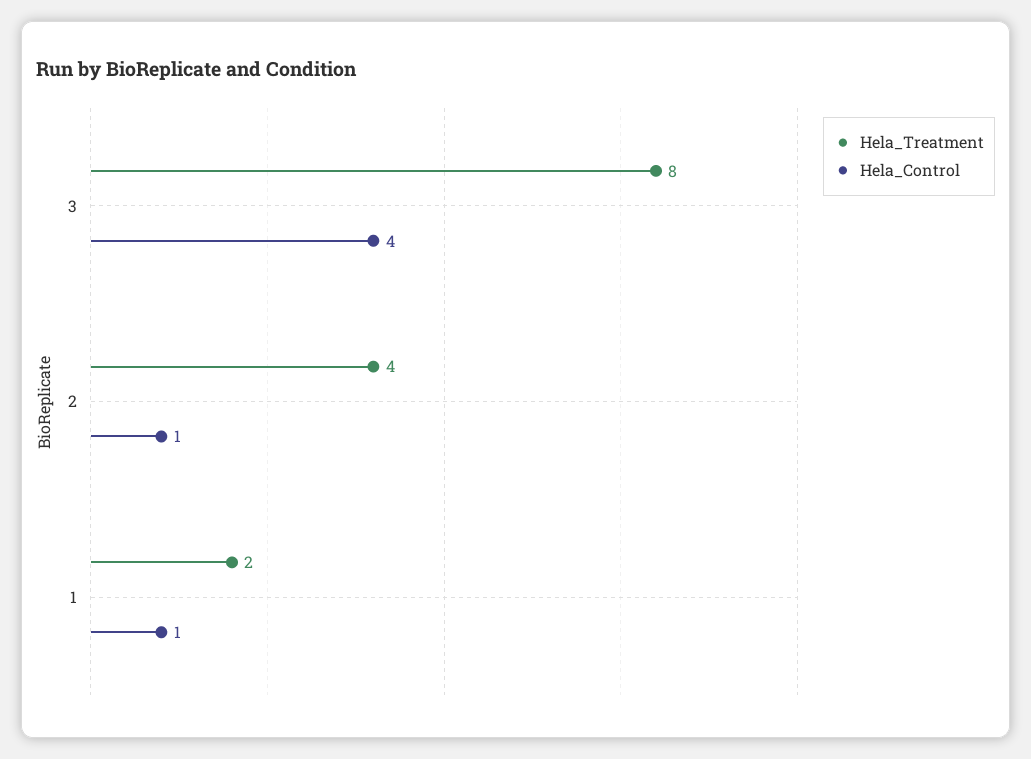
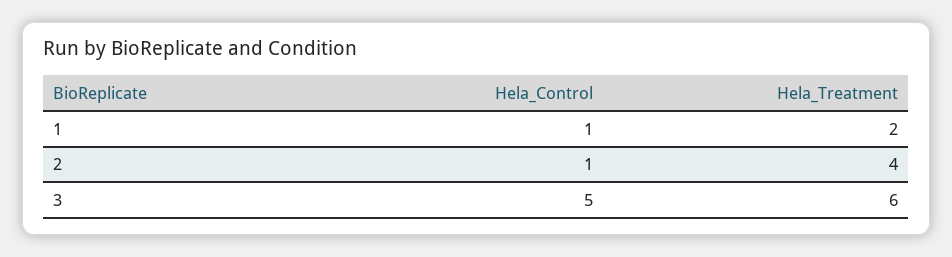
  {
    "Hela_Treatment": {
-     "3": 8,
+     "3": 6,
      "2": 4,
      "1": 2
    },
    "Hela_Control": {
-     "3": 4,
+     "3": 5,
      "2": 1,
      "1": 1
    }
  }

